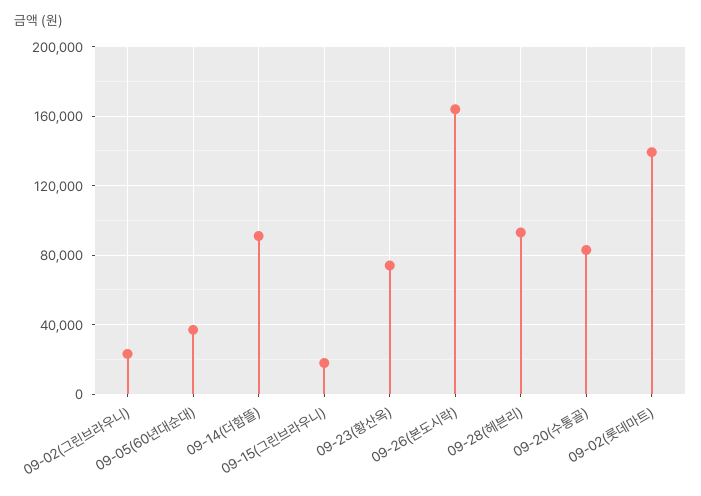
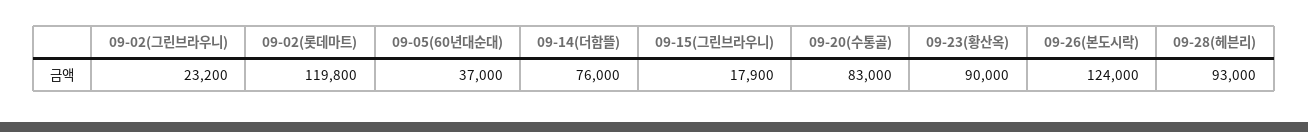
  {
    "09-02(그린브라우니)": 23200,
    "09-05(60년대순대)": 37000,
-   "09-14(더함뜰)": 90000,
+   "09-14(더함뜰)": 76000,
    "09-15(그린브라우니)": 17900,
-   "09-23(황산옥)": 75000,
+   "09-23(황산옥)": 90000,
-   "09-26(본도시락)": 165000,
+   "09-26(본도시락)": 124000,
    "09-28(헤븐리)": 93000,
    "09-20(수통골)": 83000,
-   "09-02(롯데마트)": 140000
+   "09-02(롯데마트)": 119800
  }

